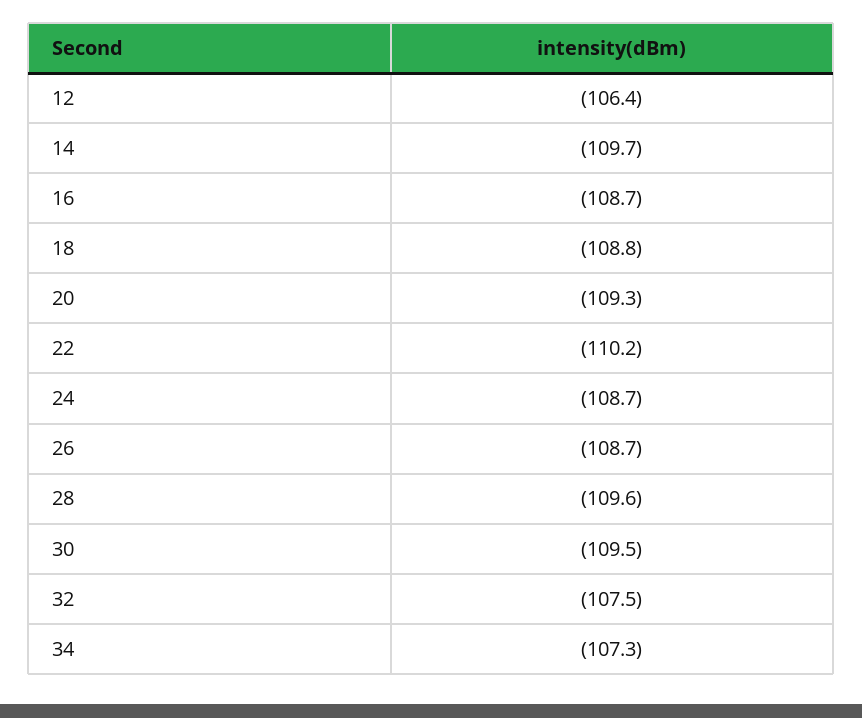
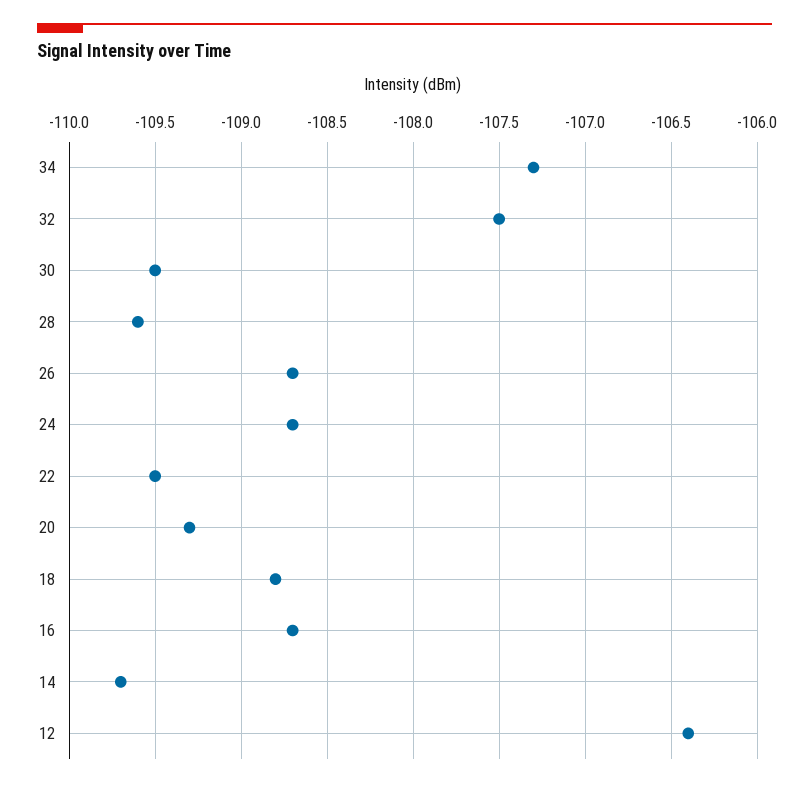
  {
    "12": -106.4,
    "14": -109.7,
    "16": -108.7,
    "18": -108.8,
    "20": -109.3,
-   "22": -110.2,
+   "22": -109.5,
    "24": -108.7,
    "26": -108.7,
    "28": -109.6,
    "30": -109.5,
    "32": -107.5,
    "34": -107.3
  }

